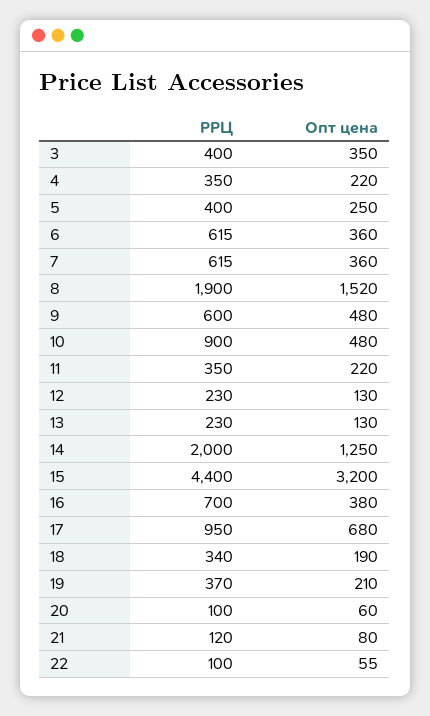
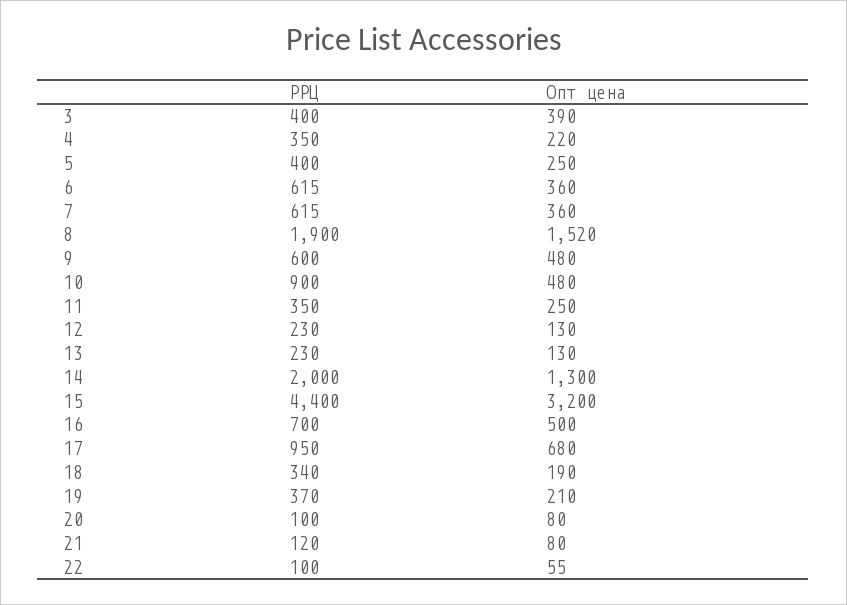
  {
    "РРЦ": {
      "3": 400,
      "4": 350,
      "5": 400,
      "6": 615,
      "7": 615,
      "8": 1900,
      "9": 600,
      "10": 900,
      "11": 350,
      "12": 230,
      "13": 230,
      "14": 2000,
      "15": 4400,
      "16": 700,
      "17": 950,
      "18": 340,
      "19": 370,
      "20": 100,
      "21": 120,
      "22": 100
    },
    "Опт цена": {
-     "3": 350,
+     "3": 390,
      "4": 220,
      "5": 250,
      "6": 360,
      "7": 360,
      "8": 1520,
      "9": 480,
      "10": 480,
-     "11": 220,
+     "11": 250,
      "12": 130,
      "13": 130,
-     "14": 1250,
+     "14": 1300,
      "15": 3200,
-     "16": 380,
+     "16": 500,
      "17": 680,
      "18": 190,
      "19": 210,
-     "20": 60,
+     "20": 80,
      "21": 80,
      "22": 55
    }
  }

